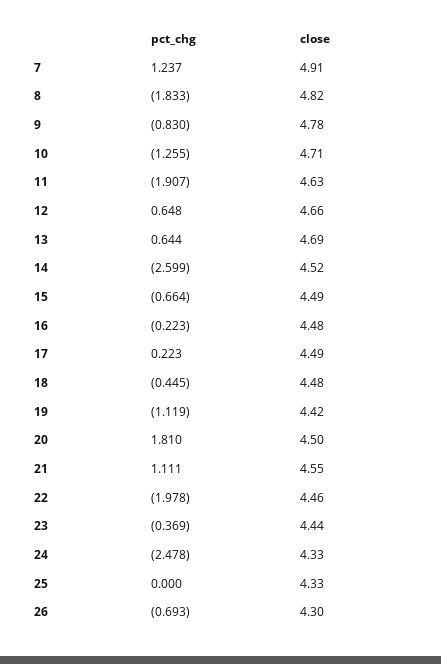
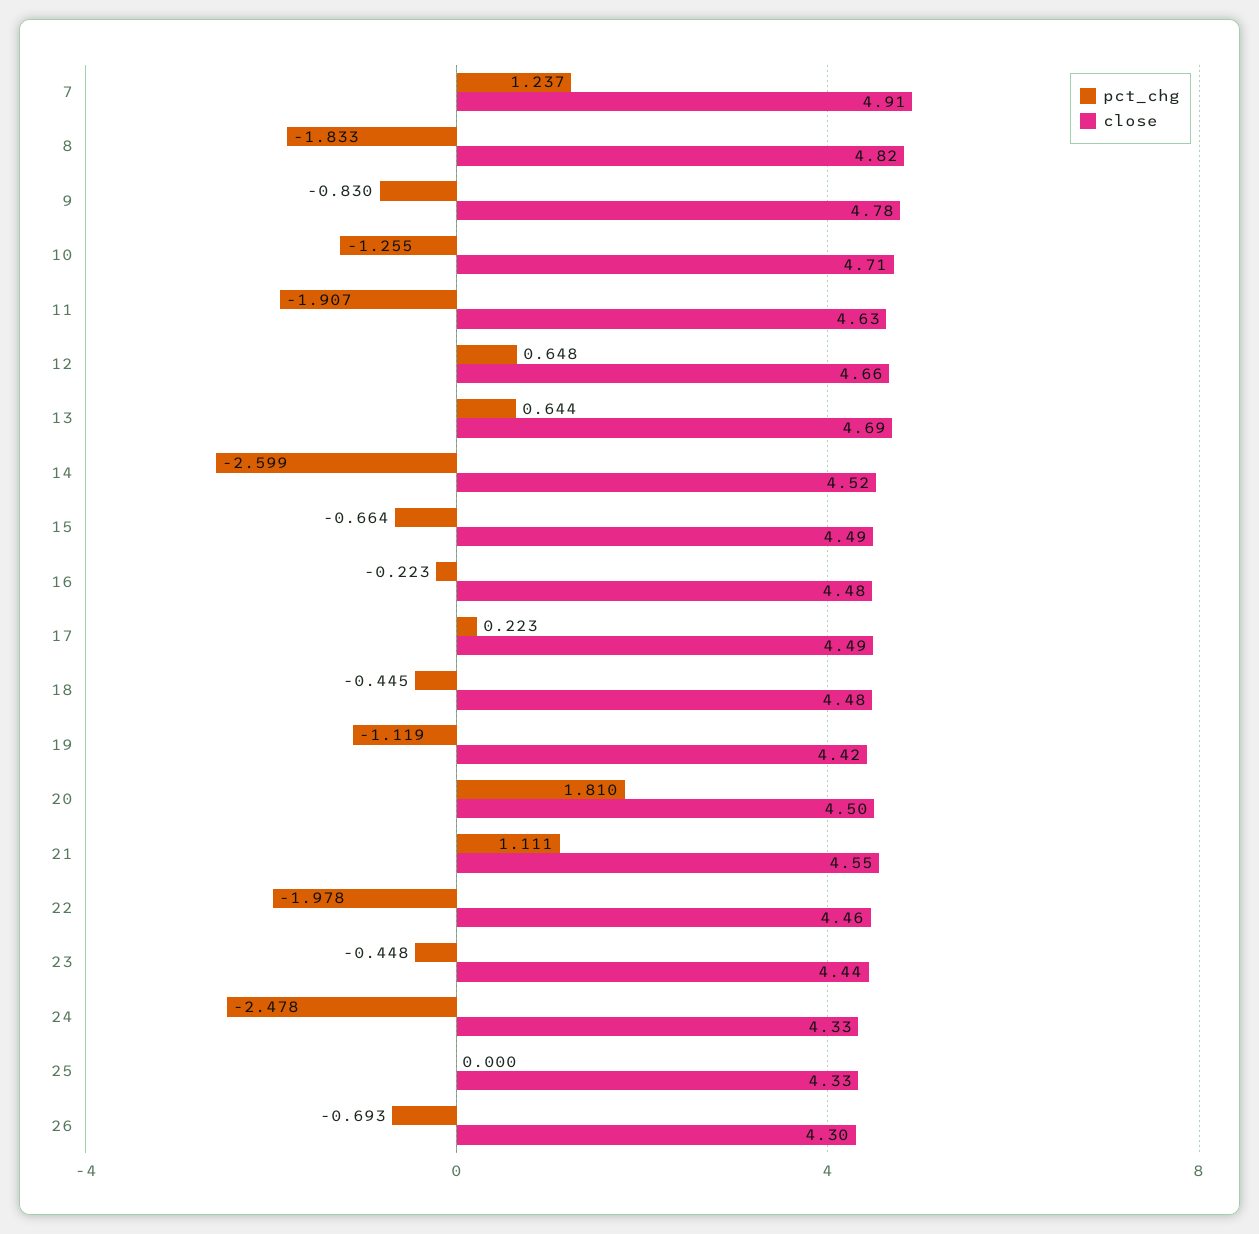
  {
    "pct_chg": {
      "7": 1.237,
      "8": -1.833,
      "9": -0.83,
      "10": -1.255,
      "11": -1.907,
      "12": 0.648,
      "13": 0.644,
      "14": -2.599,
      "15": -0.664,
      "16": -0.223,
      "17": 0.223,
      "18": -0.445,
      "19": -1.119,
      "20": 1.81,
      "21": 1.111,
      "22": -1.978,
-     "23": -0.369,
+     "23": -0.448,
      "24": -2.478,
      "25": 0,
      "26": -0.693
    },
    "close": {
      "7": 4.91,
      "8": 4.82,
      "9": 4.78,
      "10": 4.71,
      "11": 4.63,
      "12": 4.66,
      "13": 4.69,
      "14": 4.52,
      "15": 4.49,
      "16": 4.48,
      "17": 4.49,
      "18": 4.48,
      "19": 4.42,
      "20": 4.5,
      "21": 4.55,
      "22": 4.46,
      "23": 4.44,
      "24": 4.33,
      "25": 4.33,
      "26": 4.3
    }
  }

